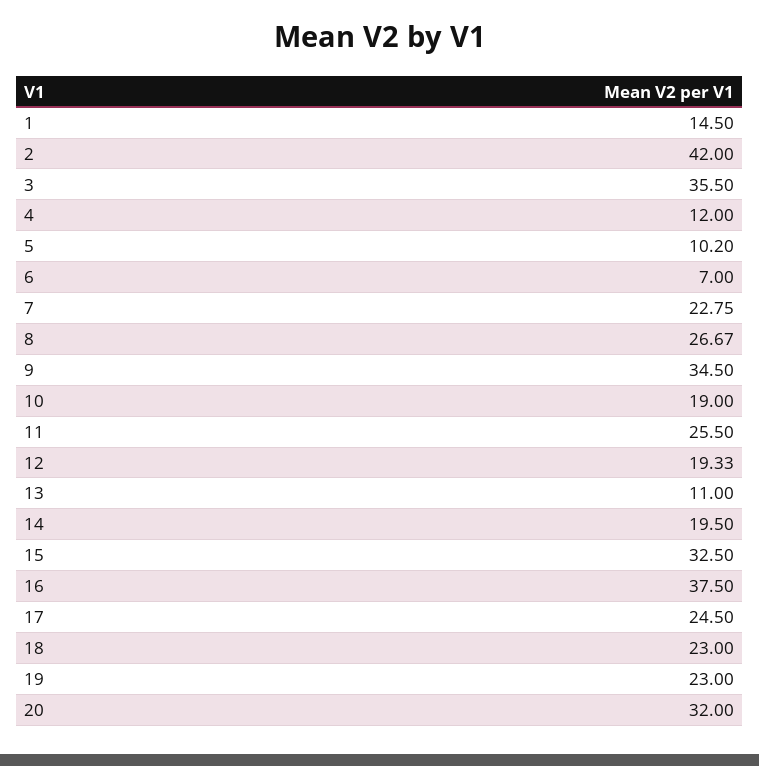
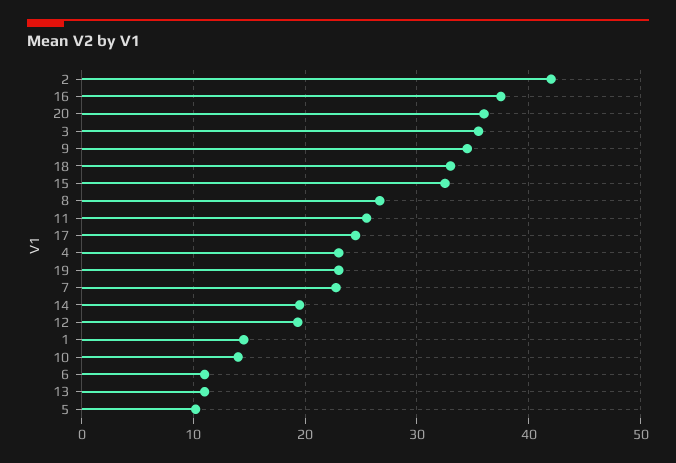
  {
    "1": 14.5,
    "2": 42,
    "3": 35.5,
-   "4": 12,
+   "4": 23,
    "5": 10.2,
-   "6": 7,
+   "6": 11,
    "7": 22.75,
    "8": 26.67,
    "9": 34.5,
-   "10": 19,
+   "10": 14,
    "11": 25.5,
    "12": 19.33,
    "13": 11,
    "14": 19.5,
    "15": 32.5,
    "16": 37.5,
    "17": 24.5,
-   "18": 23,
+   "18": 33,
    "19": 23,
-   "20": 32
+   "20": 36
  }

